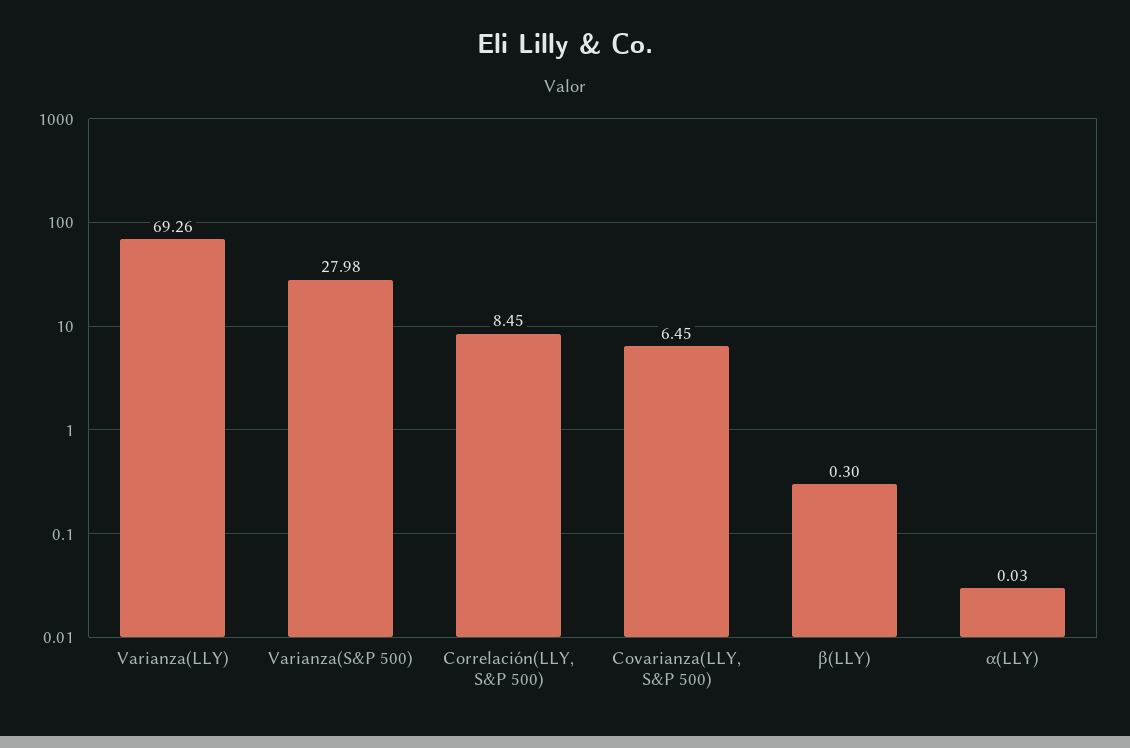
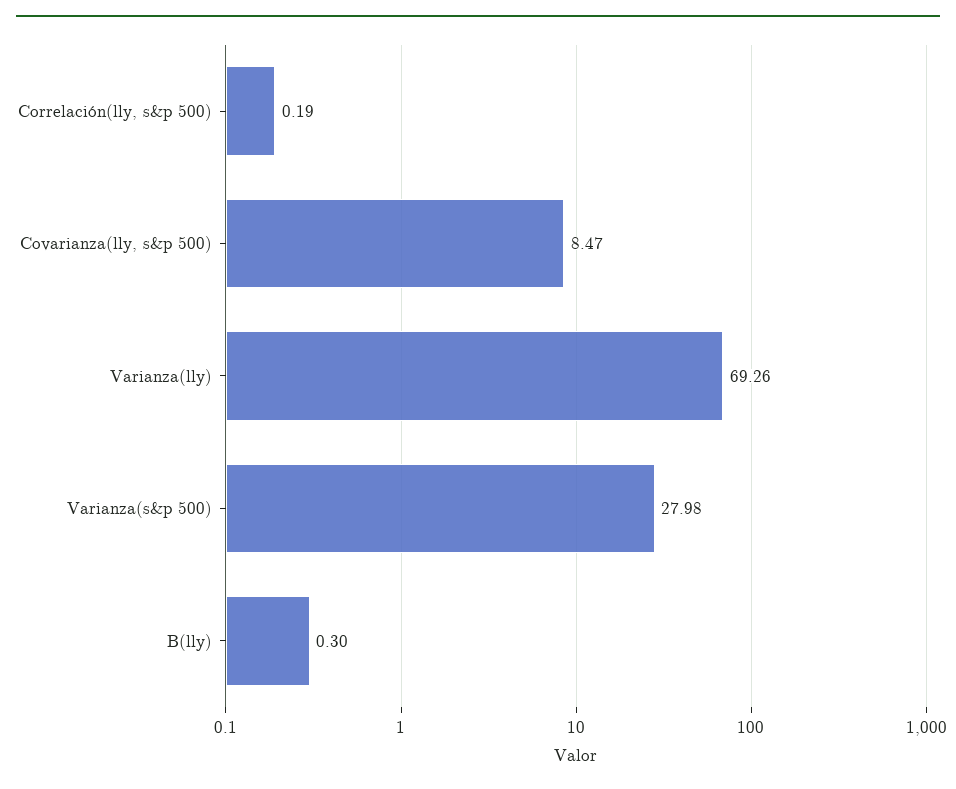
  {
    "Varianza(LLY)": 69.26,
    "Varianza(S&P 500)": 27.98,
-   "Correlación(LLY, S&P 500)": 8.45,
+   "Correlación(LLY, S&P 500)": 0.19,
-   "Covarianza(LLY, S&P 500)": 6.45,
+   "Covarianza(LLY, S&P 500)": 8.47,
-   "β(LLY)": 0.3,
+   "β(LLY)": 0.3
-   "α(LLY)": 0.03
  }

